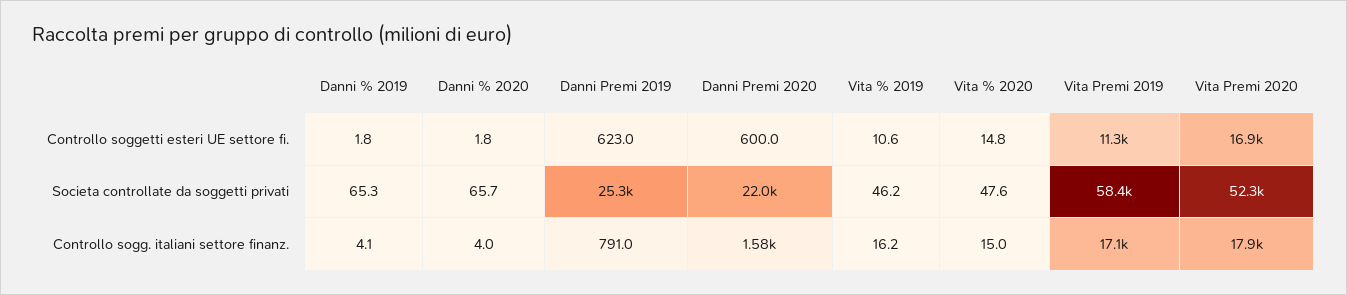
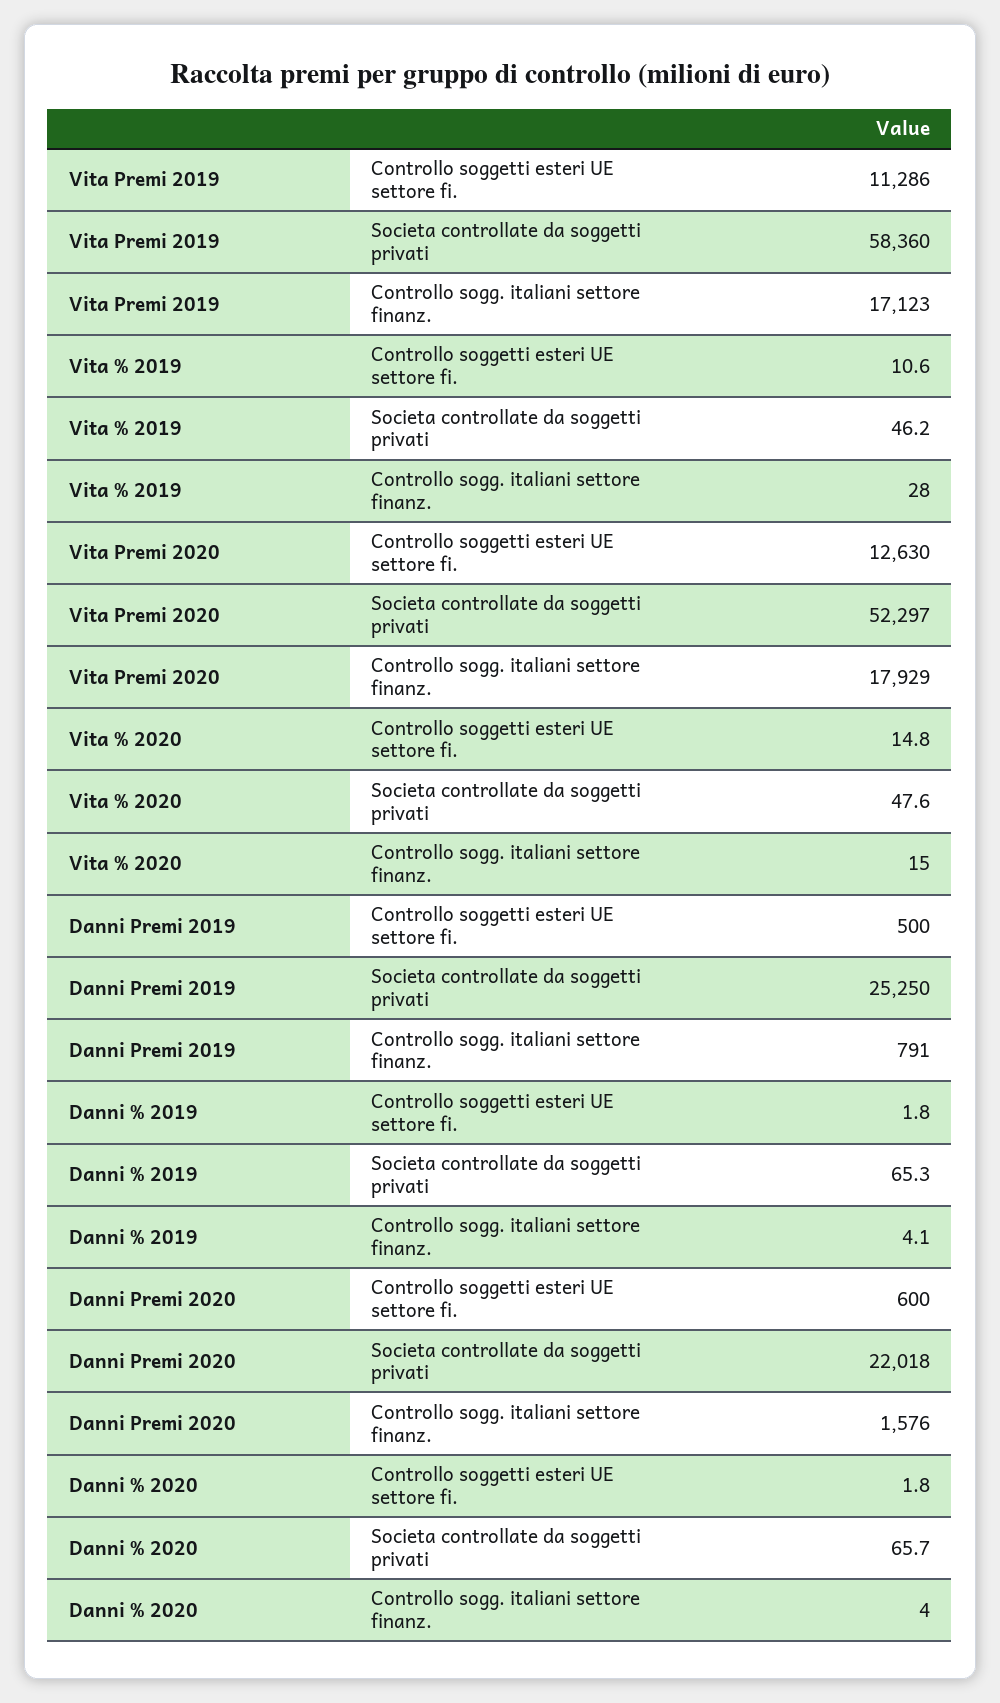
  {
    "Danni % 2019": {
      "Controllo soggetti esteri UE settore fi.": 1.8,
      "Societa controllate da soggetti privati": 65.3,
      "Controllo sogg. italiani settore finanz.": 4.1
    },
    "Danni % 2020": {
      "Controllo soggetti esteri UE settore fi.": 1.8,
      "Societa controllate da soggetti privati": 65.7,
      "Controllo sogg. italiani settore finanz.": 4
    },
    "Danni Premi 2019": {
-     "Controllo soggetti esteri UE settore fi.": 623,
+     "Controllo soggetti esteri UE settore fi.": 500,
      "Societa controllate da soggetti privati": 25250,
      "Controllo sogg. italiani settore finanz.": 791
    },
    "Danni Premi 2020": {
      "Controllo soggetti esteri UE settore fi.": 600,
      "Societa controllate da soggetti privati": 22018,
      "Controllo sogg. italiani settore finanz.": 1576
    },
    "Vita % 2019": {
      "Controllo soggetti esteri UE settore fi.": 10.6,
      "Societa controllate da soggetti privati": 46.2,
-     "Controllo sogg. italiani settore finanz.": 16.2
+     "Controllo sogg. italiani settore finanz.": 28
    },
    "Vita % 2020": {
      "Controllo soggetti esteri UE settore fi.": 14.8,
      "Societa controllate da soggetti privati": 47.6,
      "Controllo sogg. italiani settore finanz.": 15
    },
    "Vita Premi 2019": {
      "Controllo soggetti esteri UE settore fi.": 11286,
      "Societa controllate da soggetti privati": 58360,
      "Controllo sogg. italiani settore finanz.": 17123
    },
    "Vita Premi 2020": {
-     "Controllo soggetti esteri UE settore fi.": 16900,
+     "Controllo soggetti esteri UE settore fi.": 12630,
      "Societa controllate da soggetti privati": 52297,
      "Controllo sogg. italiani settore finanz.": 17929
    }
  }

